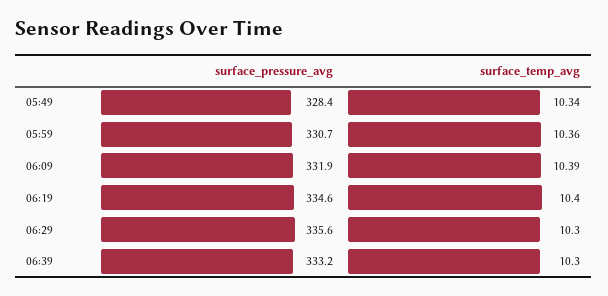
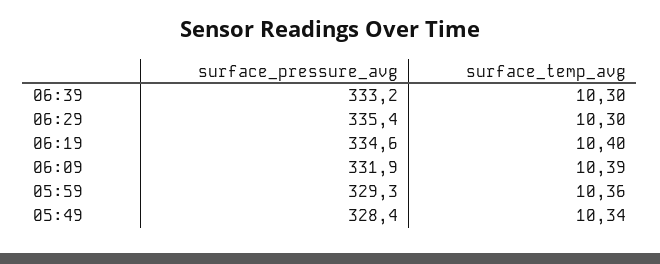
  {
    "surface_pressure_avg": {
      "05:49": 328.4,
-     "05:59": 330.7,
+     "05:59": 329.3,
      "06:09": 331.9,
      "06:19": 334.6,
-     "06:29": 335.6,
+     "06:29": 335.4,
      "06:39": 333.2
    },
    "surface_temp_avg": {
      "05:49": 10.34,
      "05:59": 10.36,
      "06:09": 10.39,
      "06:19": 10.4,
      "06:29": 10.3,
      "06:39": 10.3
    }
  }

